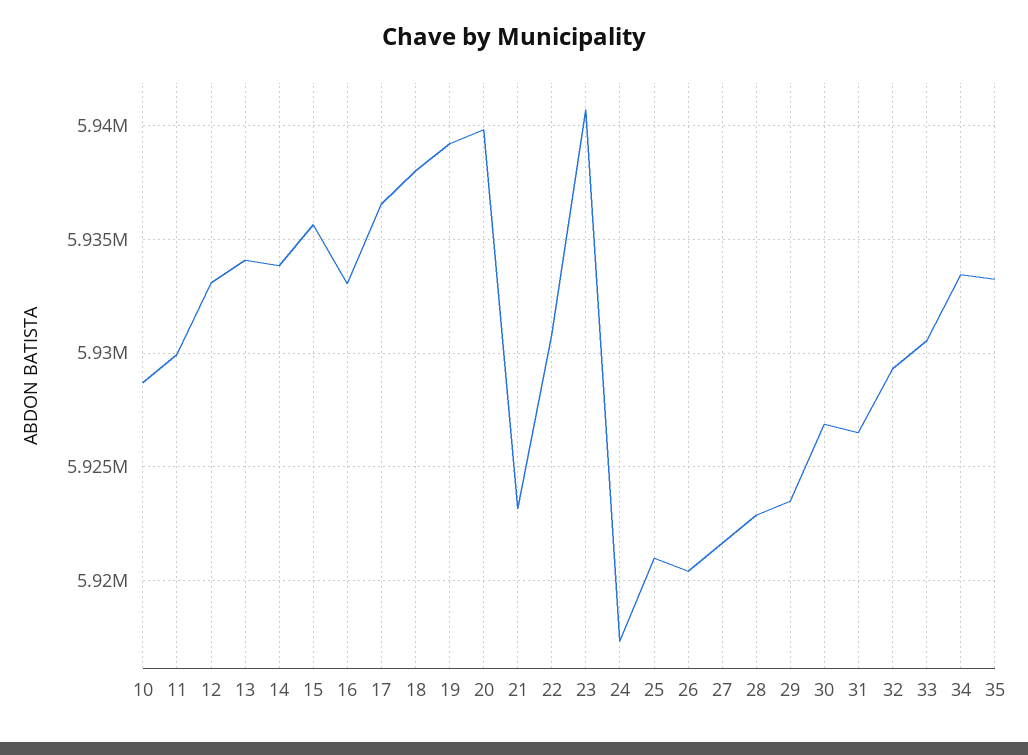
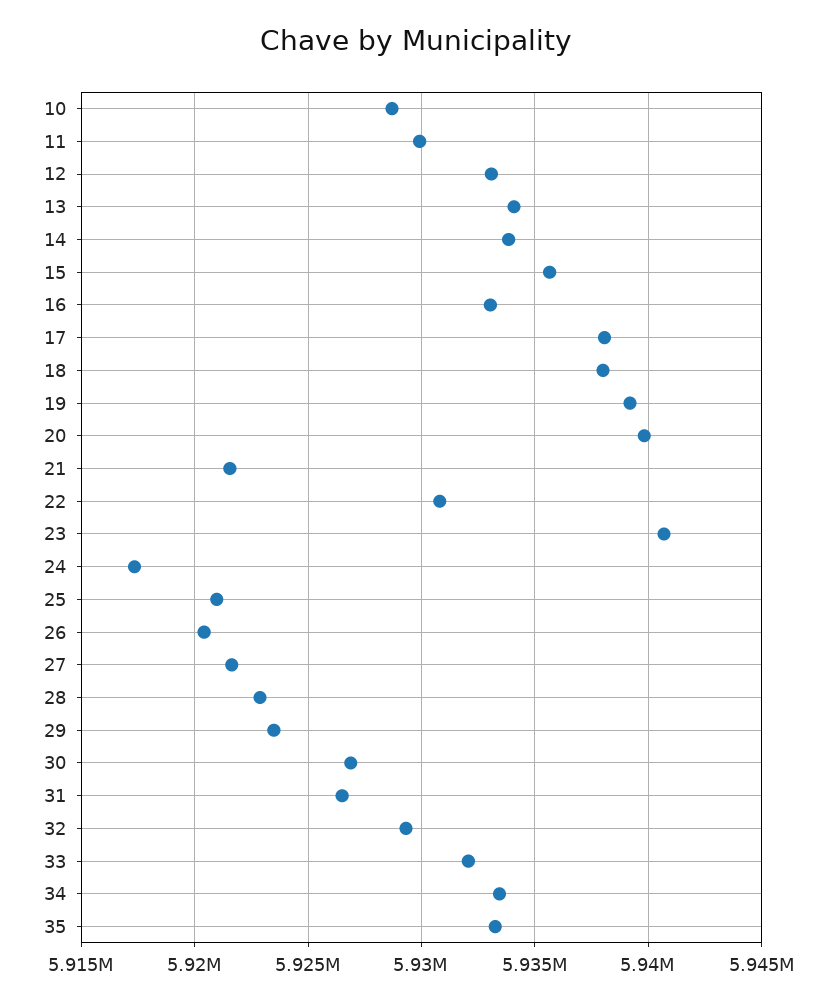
  {
    "10": 5928500,
    "11": 5930000,
    "12": 5933000,
    "13": 5934000,
    "14": 5934000,
    "15": 5935500,
    "16": 5933000,
-   "17": 5936500,
+   "17": 5938000,
    "18": 5938000,
    "19": 5939000,
    "20": 5940000,
-   "21": 5923000,
+   "21": 5921500,
    "22": 5931000,
    "23": 5940500,
    "24": 5917500,
    "25": 5921000,
    "26": 5920500,
    "27": 5921500,
    "28": 5923000,
    "29": 5923500,
    "30": 5927000,
    "31": 5926500,
    "32": 5929500,
-   "33": 5930500,
+   "33": 5932000,
    "34": 5933500,
    "35": 5933500
  }

